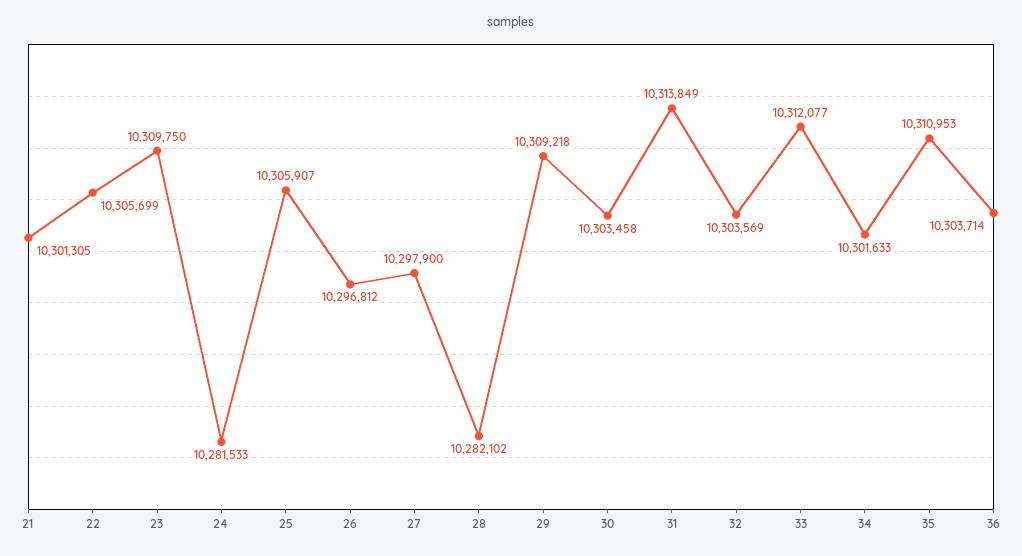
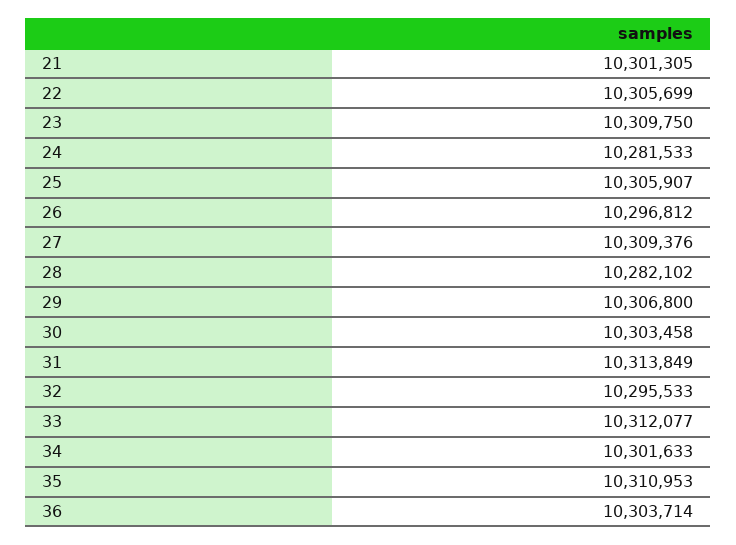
  {
    "21": 10301305,
    "22": 10305699,
    "23": 10309750,
    "24": 10281533,
    "25": 10305907,
    "26": 10296812,
-   "27": 10297900,
+   "27": 10309376,
    "28": 10282102,
-   "29": 10309218,
+   "29": 10306800,
    "30": 10303458,
    "31": 10313849,
-   "32": 10303569,
+   "32": 10295533,
    "33": 10312077,
    "34": 10301633,
    "35": 10310953,
    "36": 10303714
  }

